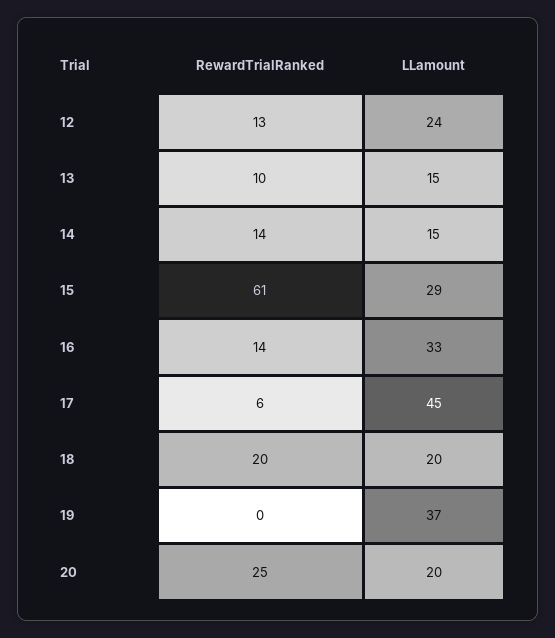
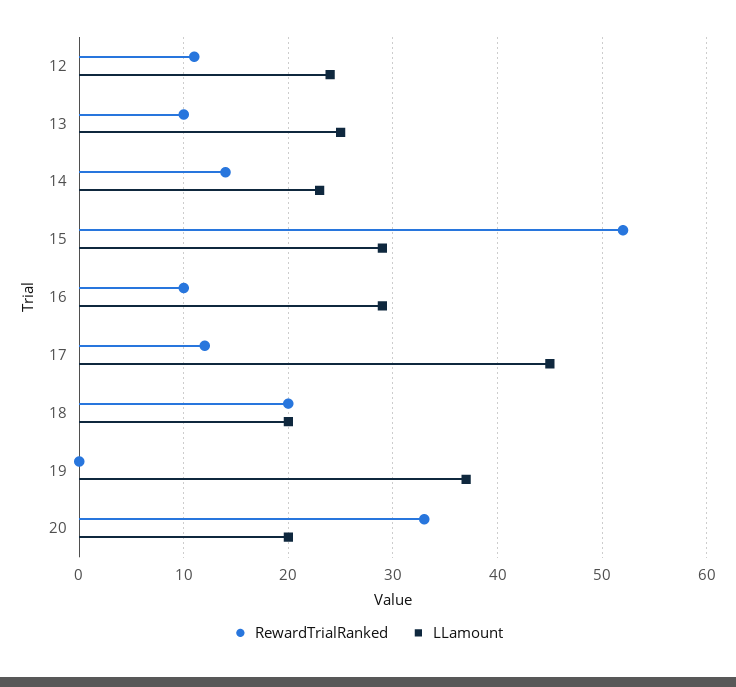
  {
    "RewardTrialRanked": {
-     "12": 13,
+     "12": 11,
      "13": 10,
      "14": 14,
-     "15": 61,
+     "15": 52,
-     "16": 14,
+     "16": 10,
-     "17": 6,
+     "17": 12,
      "18": 20,
      "19": 0,
-     "20": 25
+     "20": 33
    },
    "LLamount": {
      "12": 24,
-     "13": 15,
+     "13": 25,
-     "14": 15,
+     "14": 23,
      "15": 29,
-     "16": 33,
+     "16": 29,
      "17": 45,
      "18": 20,
      "19": 37,
      "20": 20
    }
  }

